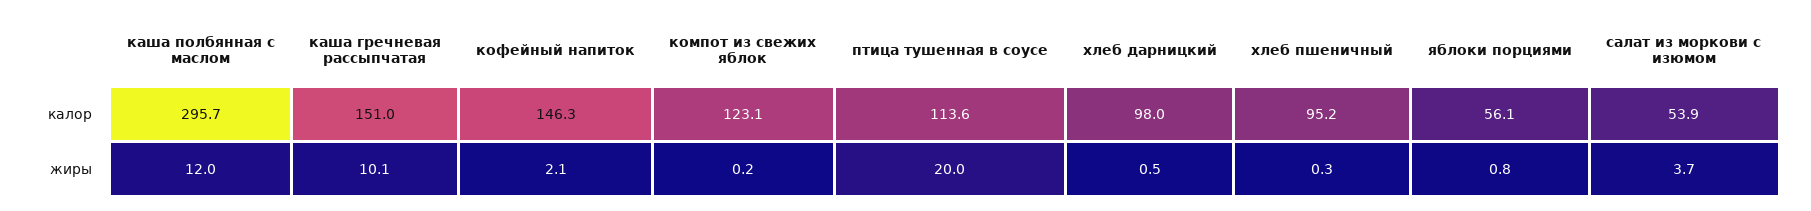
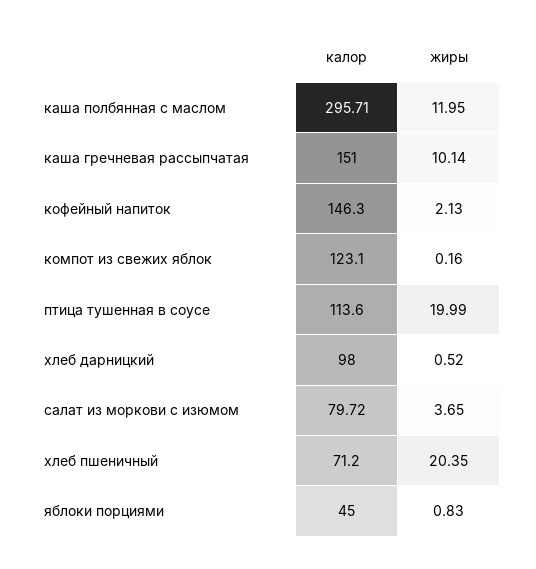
  {
    "каша полбянная с маслом": {
      "калор": 295.71,
      "жиры": 11.95
    },
    "каша гречневая рассыпчатая": {
      "калор": 151,
      "жиры": 10.14
    },
    "кофейный напиток": {
      "калор": 146.3,
      "жиры": 2.13
    },
    "компот из свежих яблок": {
      "калор": 123.1,
      "жиры": 0.16
    },
    "птица тушенная в соусе": {
      "калор": 113.6,
      "жиры": 19.99
    },
    "хлеб дарницкий": {
      "калор": 98,
      "жиры": 0.52
    },
    "хлеб пшеничный": {
-     "калор": 95.2,
+     "калор": 71.2,
-     "жиры": 0.3
+     "жиры": 20.35
    },
    "яблоки порциями": {
-     "калор": 56.1,
+     "калор": 45,
      "жиры": 0.83
    },
    "салат из моркови с изюмом": {
-     "калор": 53.9,
+     "калор": 79.72,
      "жиры": 3.65
    }
  }

